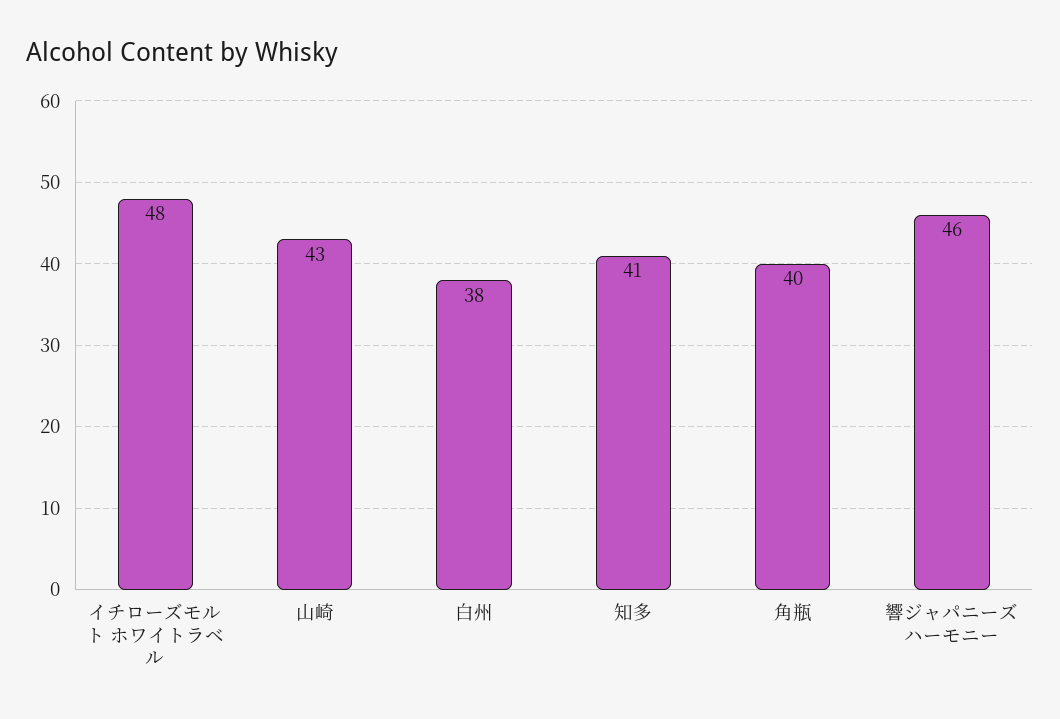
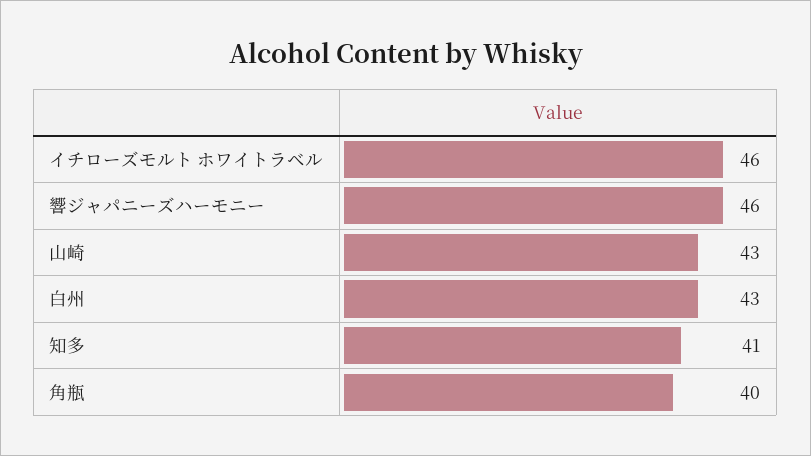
  {
-   "イチローズモルト ホワイトラベル": 48,
+   "イチローズモルト ホワイトラベル": 46,
    "山崎": 43,
-   "白州": 38,
+   "白州": 43,
    "知多": 41,
    "角瓶": 40,
    "響ジャパニーズハーモニー": 46
  }

